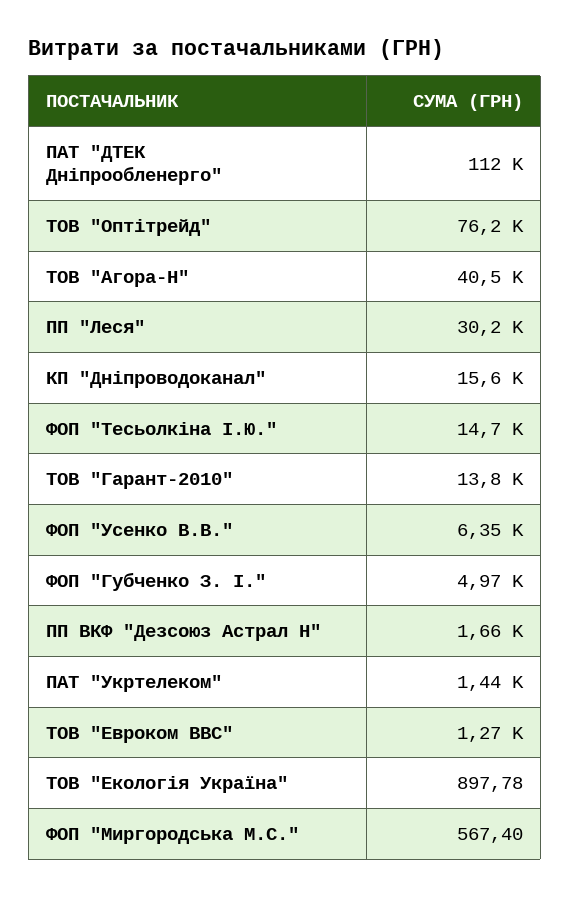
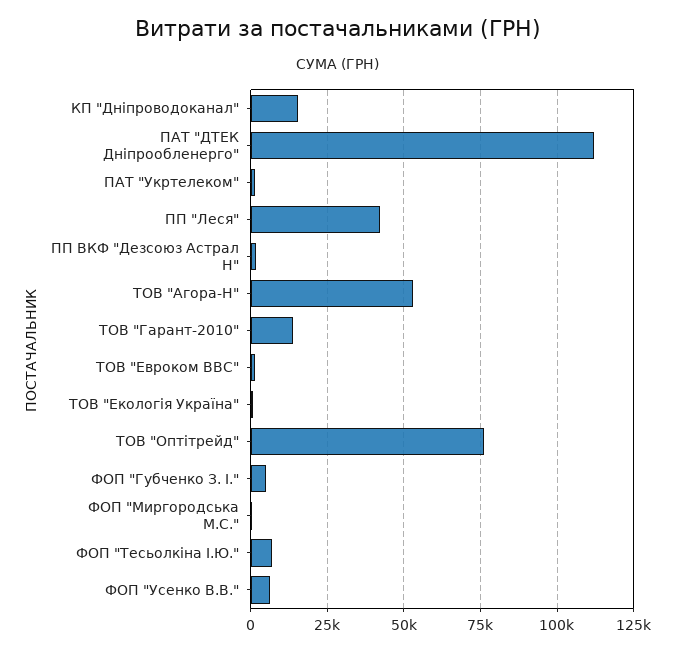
  {
    "ПАТ \"ДТЕК Дніпрообленерго\"": 112000,
    "ТОВ \"Оптітрейд\"": 76200,
-   "ТОВ \"Агора-Н\"": 40500,
+   "ТОВ \"Агора-Н\"": 52500,
-   "ПП \"Леся\"": 30200,
+   "ПП \"Леся\"": 42500,
    "КП \"Дніпроводоканал\"": 15600,
-   "ФОП \"Тесьолкіна І.Ю.\"": 14700,
+   "ФОП \"Тесьолкіна І.Ю.\"": 7500,
    "ТОВ \"Гарант-2010\"": 13800,
    "ФОП \"Усенко В.В.\"": 6350,
    "ФОП \"Губченко З. І.\"": 4970,
    "ПП ВКФ \"Дезсоюз Астрал Н\"": 1660,
    "ПАТ \"Укртелеком\"": 1440,
    "ТОВ \"Евроком ВВС\"": 1270,
    "ТОВ \"Екологія Україна\"": 897.78,
    "ФОП \"Миргородська М.С.\"": 567.4
  }

